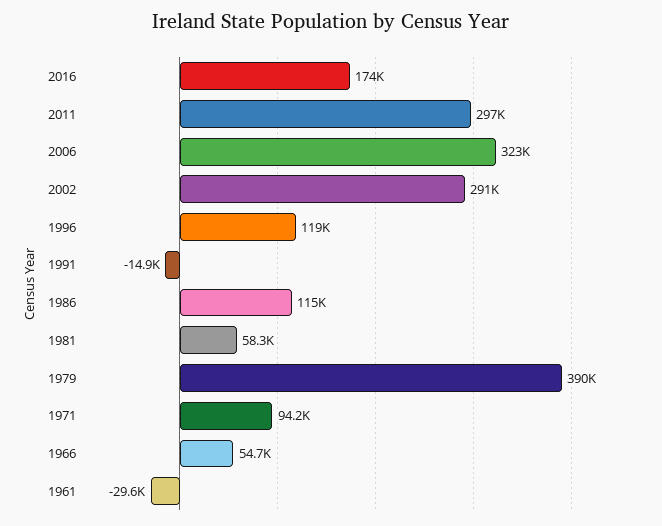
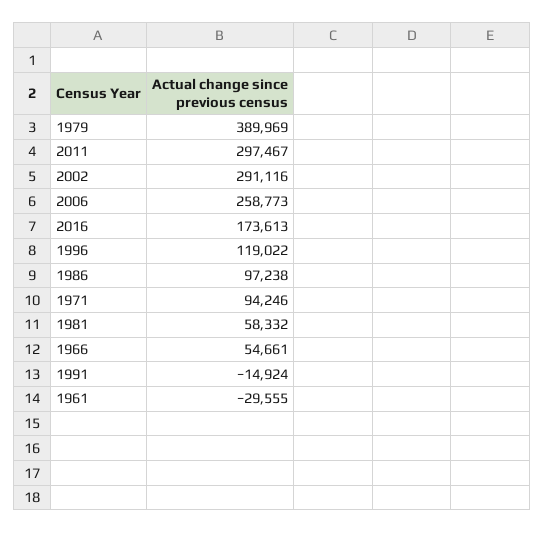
  {
    "2016": 173613,
    "2011": 297467,
-   "2006": 323000,
+   "2006": 258773,
    "2002": 291116,
    "1996": 119022,
    "1991": -14924,
-   "1986": 115000,
+   "1986": 97238,
    "1981": 58332,
    "1979": 389969,
    "1971": 94246,
    "1966": 54661,
    "1961": -29555
  }

